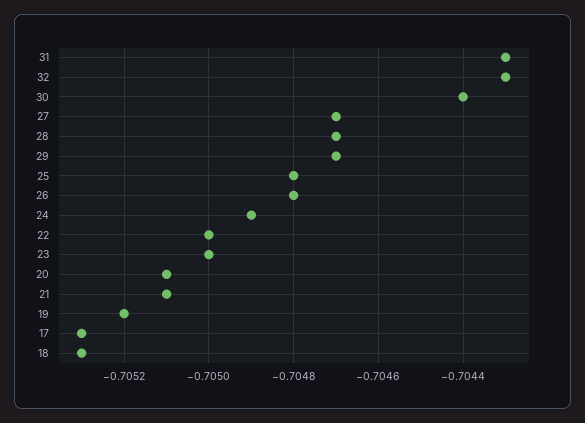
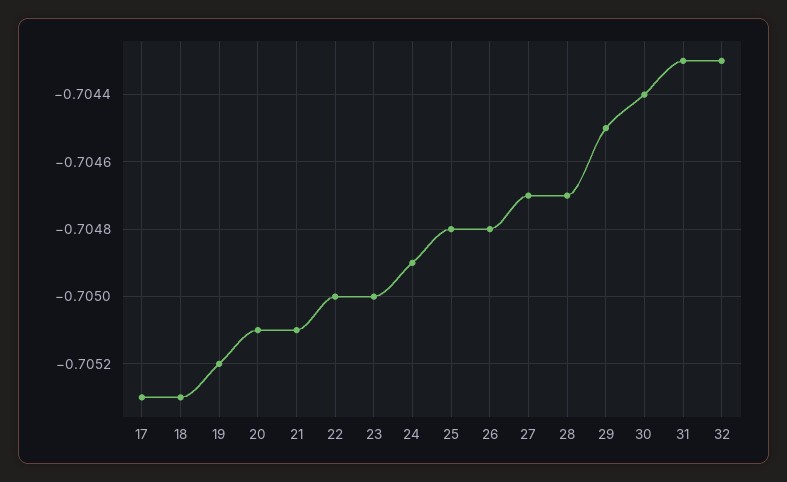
  {
    "31": -0.7043,
    "32": -0.7043,
    "30": -0.7044,
    "27": -0.7047,
    "28": -0.7047,
-   "29": -0.7047,
+   "29": -0.7045,
    "25": -0.7048,
    "26": -0.7048,
    "24": -0.7049,
    "22": -0.705,
    "23": -0.705,
    "20": -0.7051,
    "21": -0.7051,
    "19": -0.7052,
    "17": -0.7053,
    "18": -0.7053
  }

